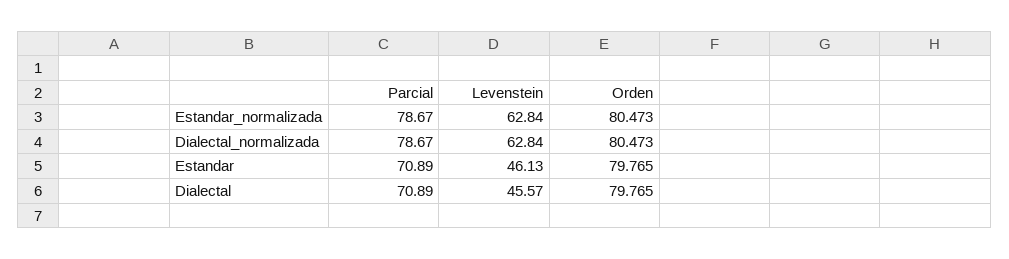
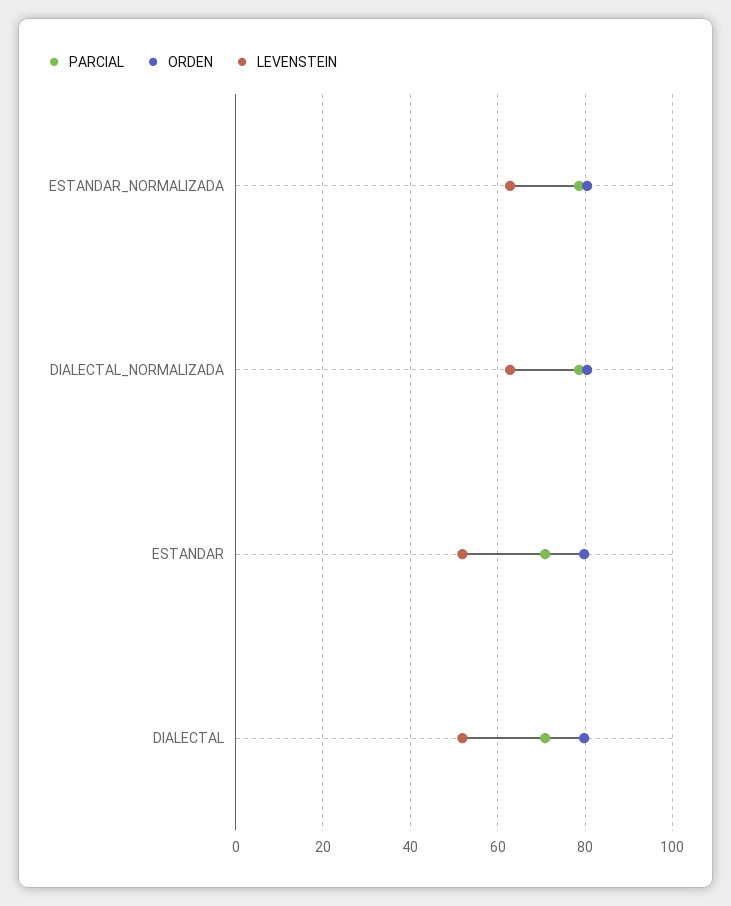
  {
    "Parcial": {
      "Estandar_normalizada": 78.67,
      "Dialectal_normalizada": 78.67,
      "Estandar": 70.89,
      "Dialectal": 70.89
    },
    "Levenstein": {
      "Estandar_normalizada": 62.84,
      "Dialectal_normalizada": 62.84,
-     "Estandar": 46.13,
+     "Estandar": 52,
-     "Dialectal": 45.57
+     "Dialectal": 52
    },
    "Orden": {
      "Estandar_normalizada": 80.473,
      "Dialectal_normalizada": 80.473,
      "Estandar": 79.765,
      "Dialectal": 79.765
    }
  }

